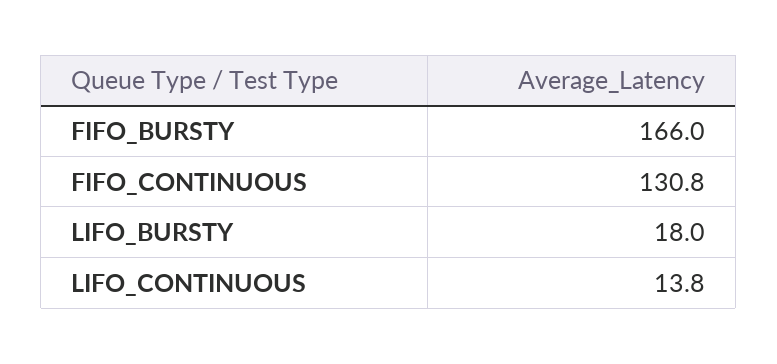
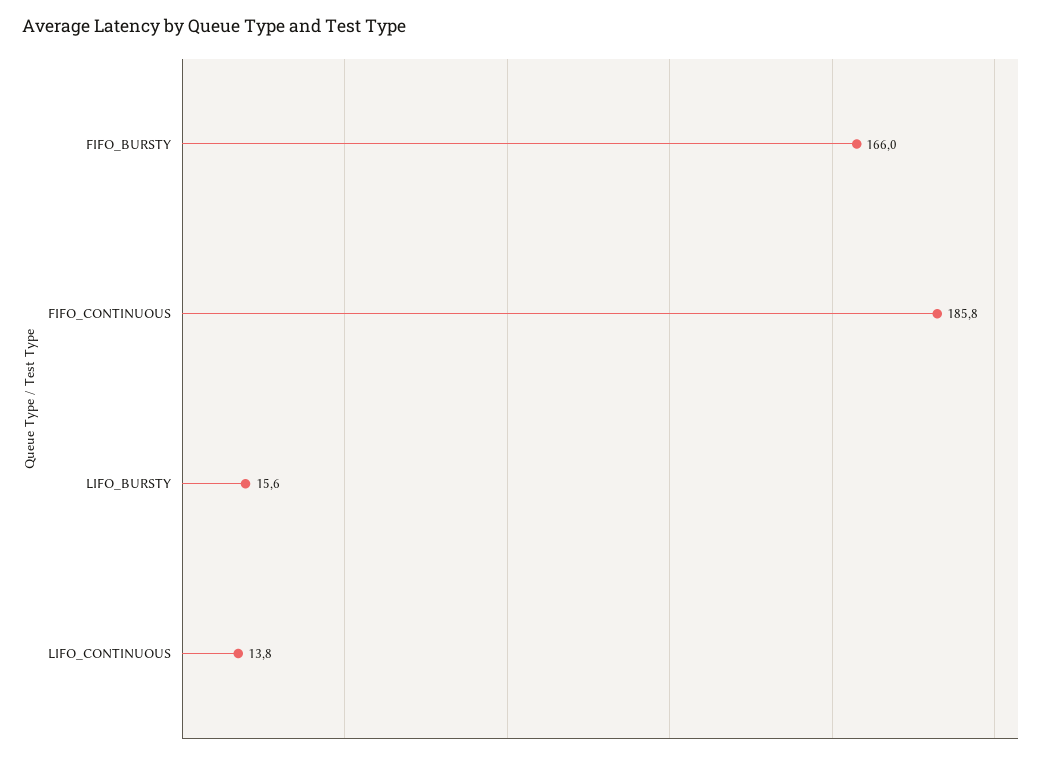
  {
    "FIFO_BURSTY": 166,
-   "FIFO_CONTINUOUS": 130.8,
+   "FIFO_CONTINUOUS": 185.8,
-   "LIFO_BURSTY": 18,
+   "LIFO_BURSTY": 15.6,
    "LIFO_CONTINUOUS": 13.8
  }

